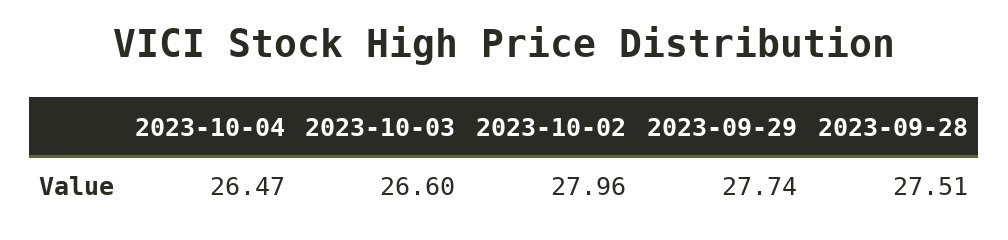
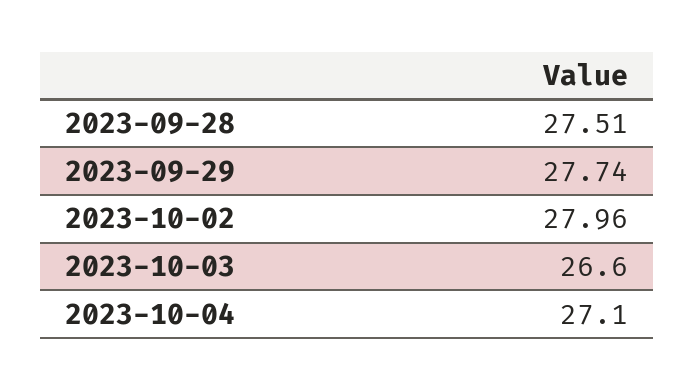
  {
-   "2023-10-04": 26.47,
+   "2023-10-04": 27.1,
    "2023-10-03": 26.6,
    "2023-10-02": 27.96,
    "2023-09-29": 27.74,
    "2023-09-28": 27.51
  }

